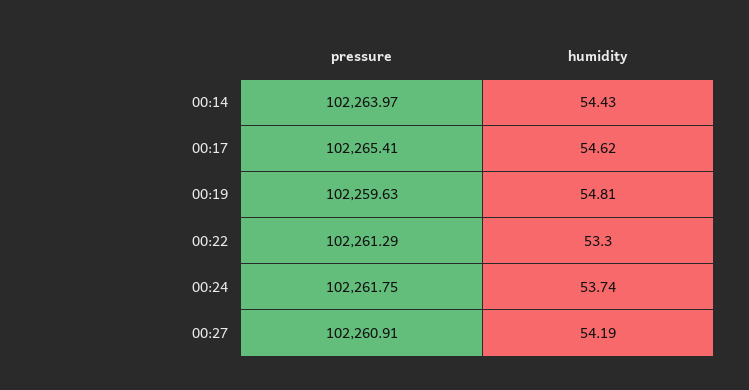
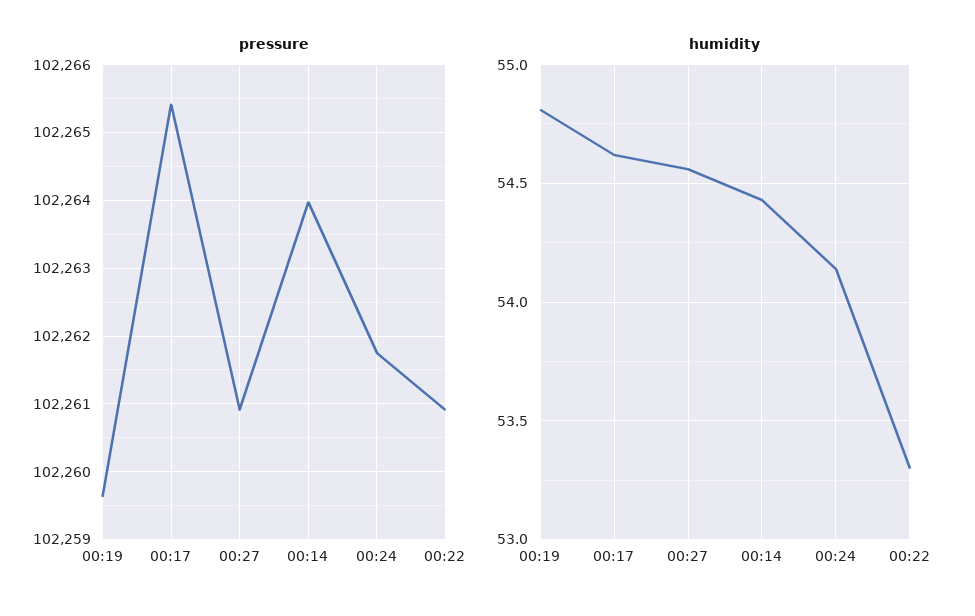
  {
    "pressure": {
      "00:14": 102263.97,
      "00:17": 102265.41,
      "00:19": 102259.63,
-     "00:22": 102261.29,
+     "00:22": 102260.9,
      "00:24": 102261.75,
      "00:27": 102260.91
    },
    "humidity": {
      "00:14": 54.43,
      "00:17": 54.62,
      "00:19": 54.81,
      "00:22": 53.3,
-     "00:24": 53.74,
+     "00:24": 54.15,
-     "00:27": 54.19
+     "00:27": 54.55
    }
  }

